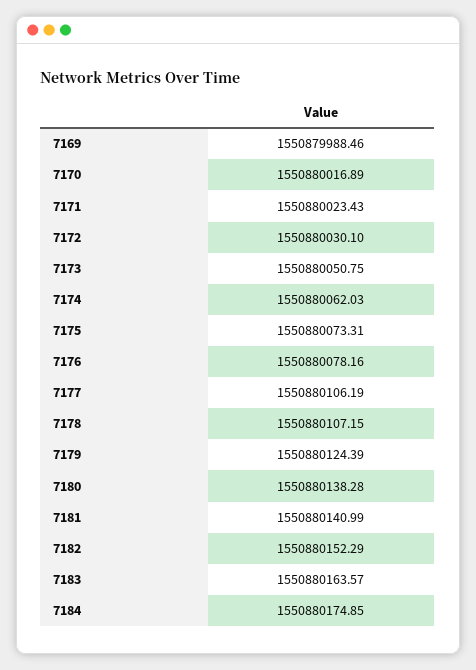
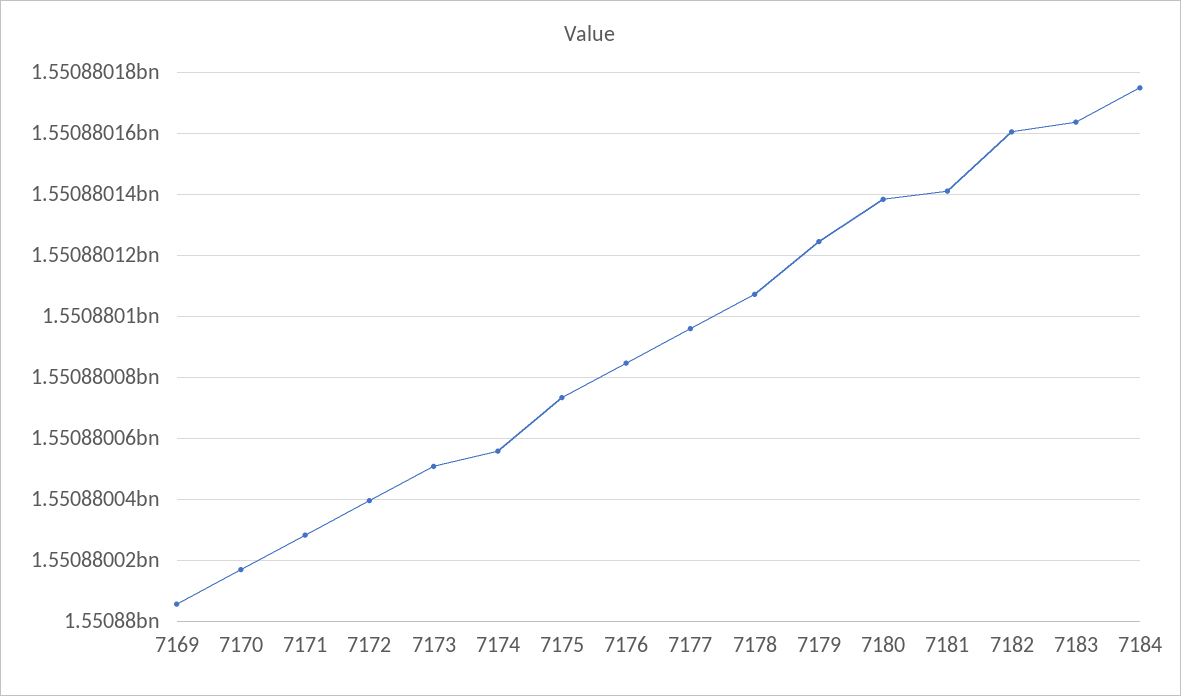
  {
-   "7169": 1550879988.46,
+   "7169": 1550880006,
    "7170": 1550880016.89,
-   "7171": 1550880023.43,
+   "7171": 1550880028,
-   "7172": 1550880030.1,
+   "7172": 1550880040,
    "7173": 1550880050.75,
-   "7174": 1550880062.03,
+   "7174": 1550880056,
    "7175": 1550880073.31,
-   "7176": 1550880078.16,
+   "7176": 1550880084,
-   "7177": 1550880106.19,
+   "7177": 1550880096,
    "7178": 1550880107.15,
    "7179": 1550880124.39,
    "7180": 1550880138.28,
    "7181": 1550880140.99,
-   "7182": 1550880152.29,
+   "7182": 1550880160,
    "7183": 1550880163.57,
    "7184": 1550880174.85
  }

